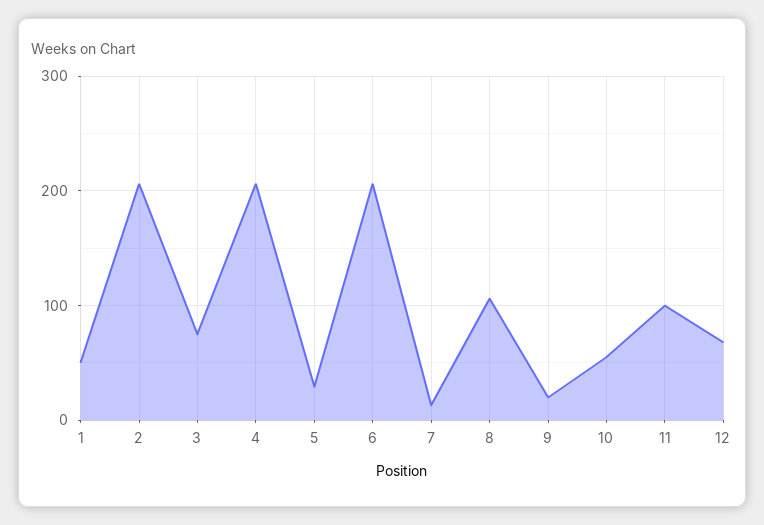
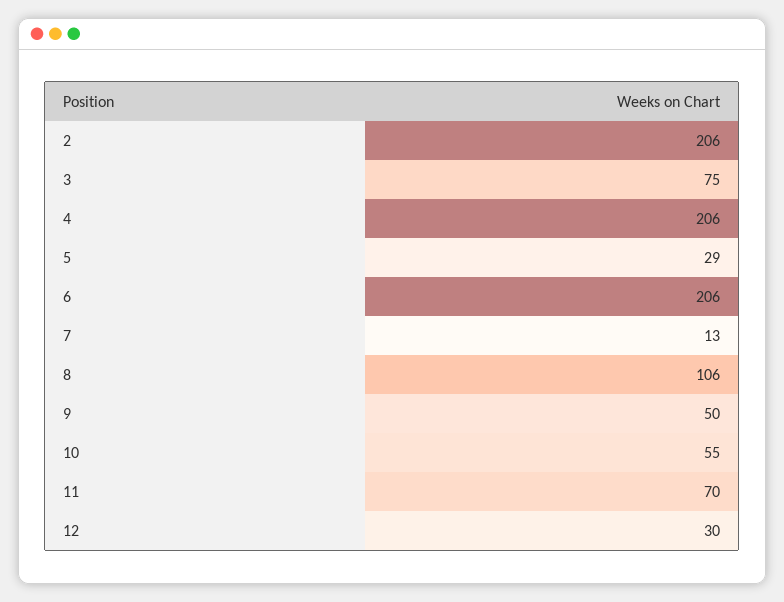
  {
-   "1": 50,
    "2": 206,
    "3": 75,
    "4": 206,
    "5": 29,
    "6": 206,
    "7": 13,
    "8": 106,
-   "9": 20,
+   "9": 50,
    "10": 55,
-   "11": 100,
+   "11": 70,
-   "12": 70
+   "12": 30
  }

